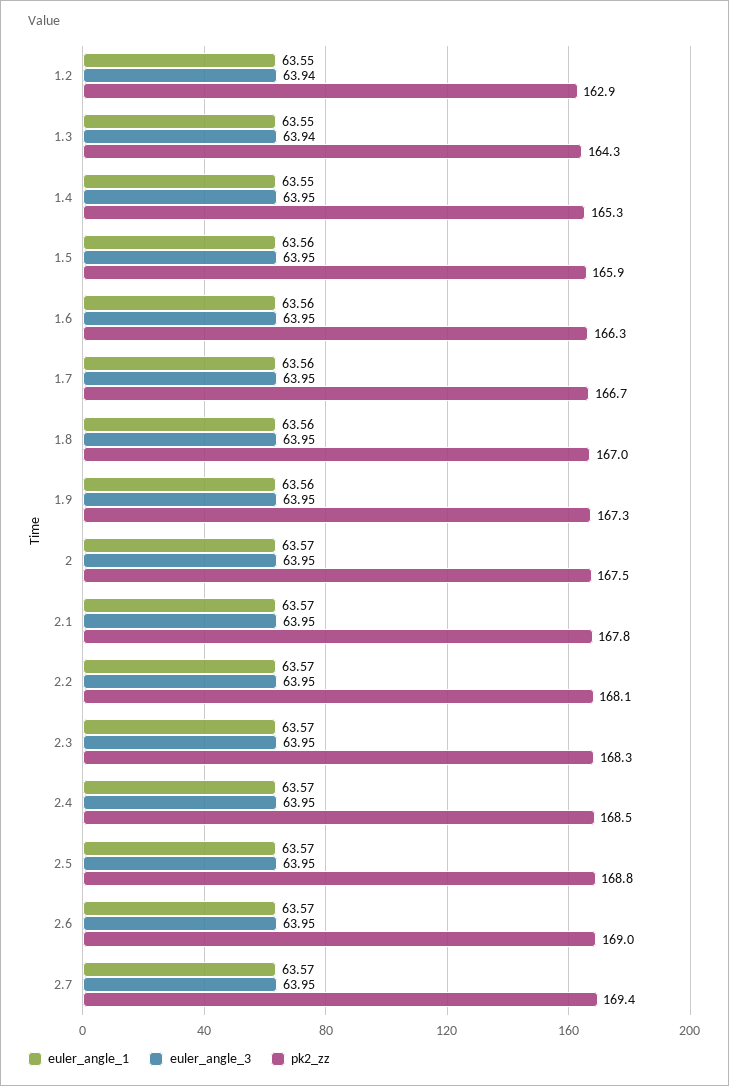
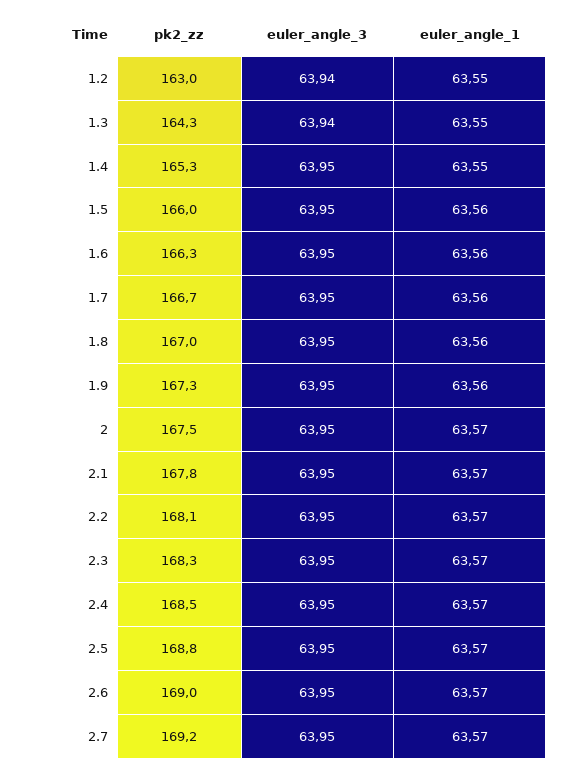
  {
    "euler_angle_1": {
      "1.2": 63.55,
      "1.3": 63.55,
      "1.4": 63.55,
      "1.5": 63.56,
      "1.6": 63.56,
      "1.7": 63.56,
      "1.8": 63.56,
      "1.9": 63.56,
      "2": 63.57,
      "2.1": 63.57,
      "2.2": 63.57,
      "2.3": 63.57,
      "2.4": 63.57,
      "2.5": 63.57,
      "2.6": 63.57,
      "2.7": 63.57
    },
    "euler_angle_3": {
      "1.2": 63.94,
      "1.3": 63.94,
      "1.4": 63.95,
      "1.5": 63.95,
      "1.6": 63.95,
      "1.7": 63.95,
      "1.8": 63.95,
      "1.9": 63.95,
      "2": 63.95,
      "2.1": 63.95,
      "2.2": 63.95,
      "2.3": 63.95,
      "2.4": 63.95,
      "2.5": 63.95,
      "2.6": 63.95,
      "2.7": 63.95
    },
    "pk2_zz": {
-     "1.2": 162.9,
+     "1.2": 163,
      "1.3": 164.3,
      "1.4": 165.3,
-     "1.5": 165.9,
+     "1.5": 166,
      "1.6": 166.3,
      "1.7": 166.7,
      "1.8": 167,
      "1.9": 167.3,
      "2": 167.5,
      "2.1": 167.8,
      "2.2": 168.1,
      "2.3": 168.3,
      "2.4": 168.5,
      "2.5": 168.8,
      "2.6": 169,
-     "2.7": 169.4
+     "2.7": 169.2
    }
  }

